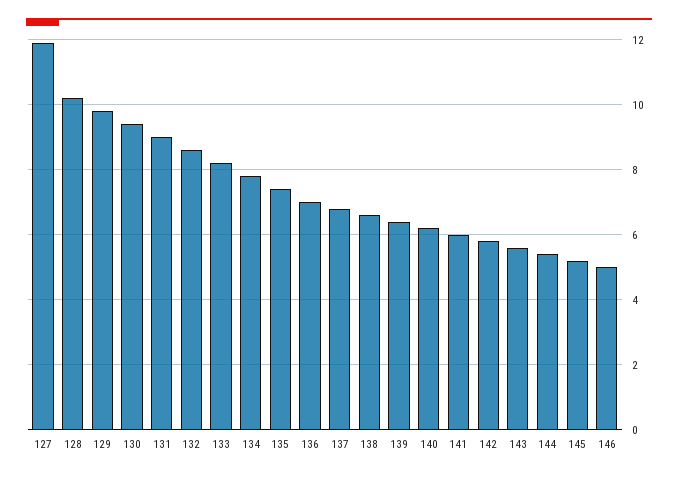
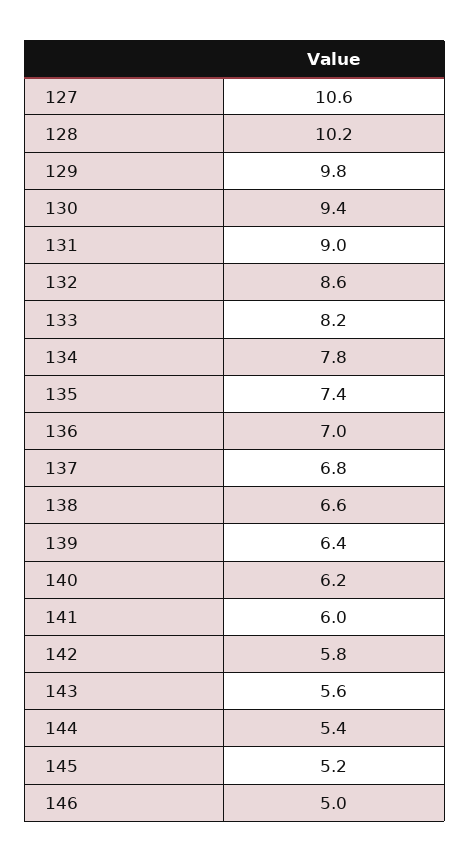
  {
-   "127": 12,
+   "127": 10.6,
    "128": 10.2,
    "129": 9.8,
    "130": 9.4,
    "131": 9,
    "132": 8.6,
    "133": 8.2,
    "134": 7.8,
    "135": 7.4,
    "136": 7,
    "137": 6.8,
    "138": 6.6,
    "139": 6.4,
    "140": 6.2,
    "141": 6,
    "142": 5.8,
    "143": 5.6,
    "144": 5.4,
    "145": 5.2,
    "146": 5
  }

